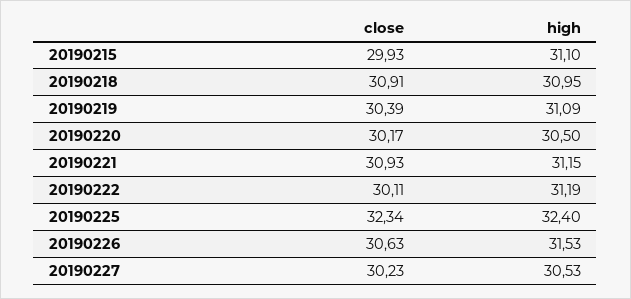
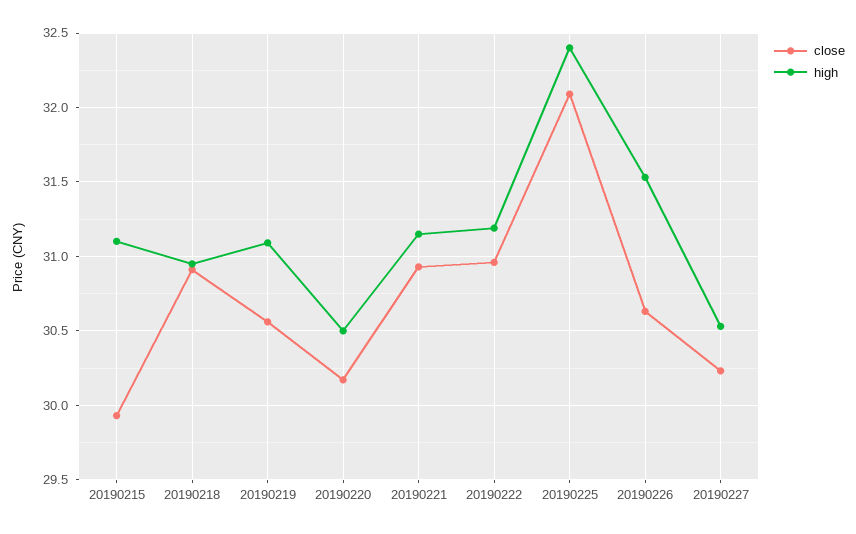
  {
    "close": {
      "20190215": 29.93,
      "20190218": 30.91,
-     "20190219": 30.39,
+     "20190219": 30.55,
      "20190220": 30.17,
      "20190221": 30.93,
-     "20190222": 30.11,
+     "20190222": 30.95,
-     "20190225": 32.34,
+     "20190225": 32.1,
      "20190226": 30.63,
      "20190227": 30.23
    },
    "high": {
      "20190215": 31.1,
      "20190218": 30.95,
      "20190219": 31.09,
      "20190220": 30.5,
      "20190221": 31.15,
      "20190222": 31.19,
      "20190225": 32.4,
      "20190226": 31.53,
      "20190227": 30.53
    }
  }

